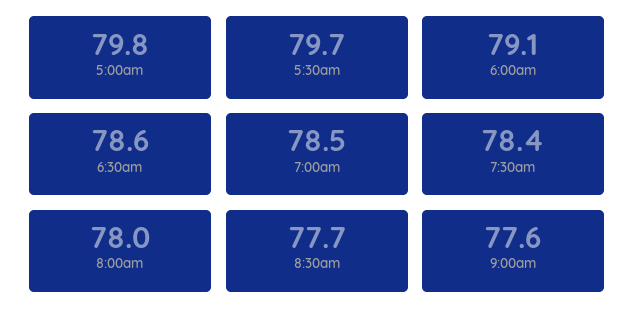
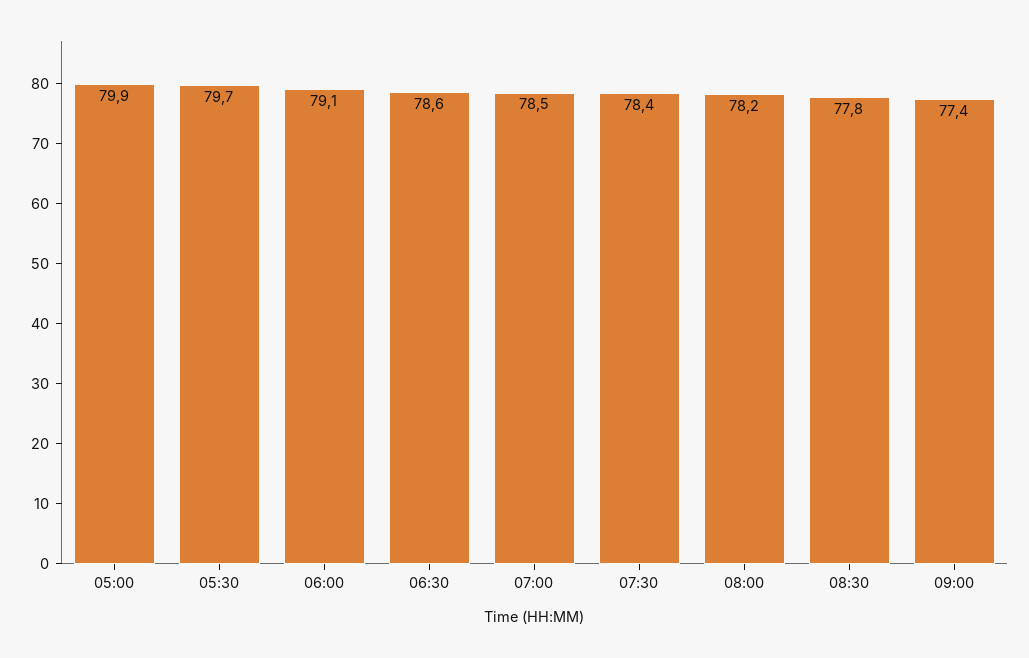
  {
-   "5:00am": 79.8,
+   "5:00am": 79.9,
    "5:30am": 79.7,
    "6:00am": 79.1,
    "6:30am": 78.6,
    "7:00am": 78.5,
    "7:30am": 78.4,
-   "8:00am": 78,
+   "8:00am": 78.2,
-   "8:30am": 77.7,
+   "8:30am": 77.8,
-   "9:00am": 77.6
+   "9:00am": 77.4
  }

